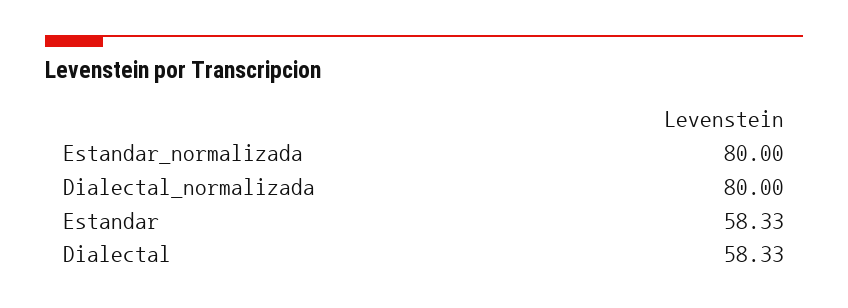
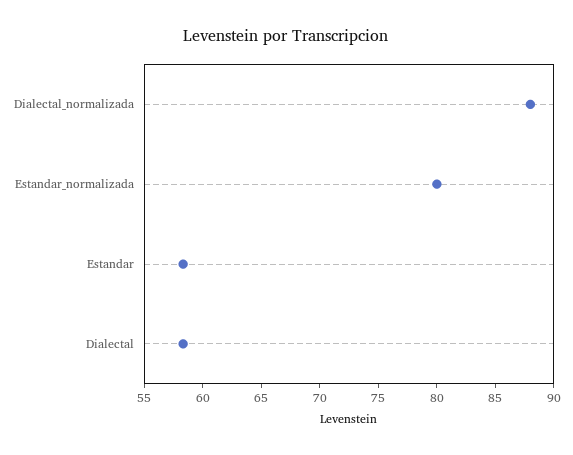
  {
    "Estandar_normalizada": 80,
-   "Dialectal_normalizada": 80,
+   "Dialectal_normalizada": 88,
    "Estandar": 58.33,
    "Dialectal": 58.33
  }

